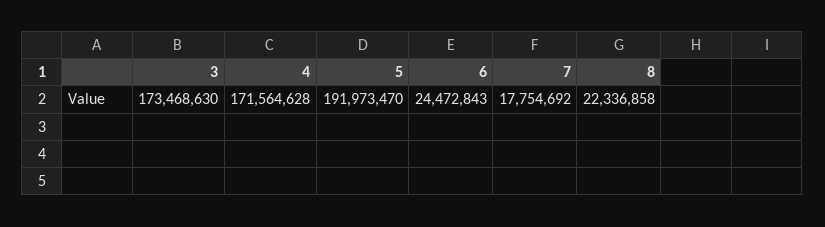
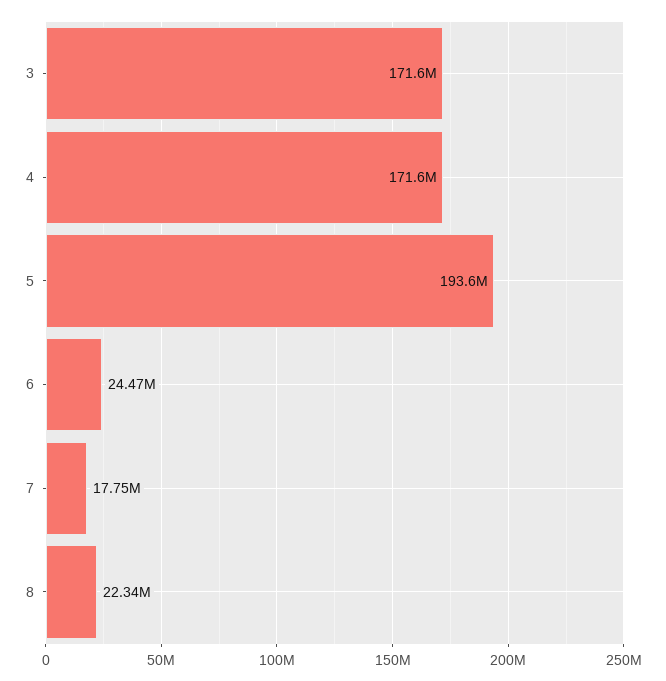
  {
-   "3": 173468630,
+   "3": 171600000,
    "4": 171564628,
-   "5": 191973470,
+   "5": 193600000,
    "6": 24472843,
    "7": 17754692,
    "8": 22336858
  }

